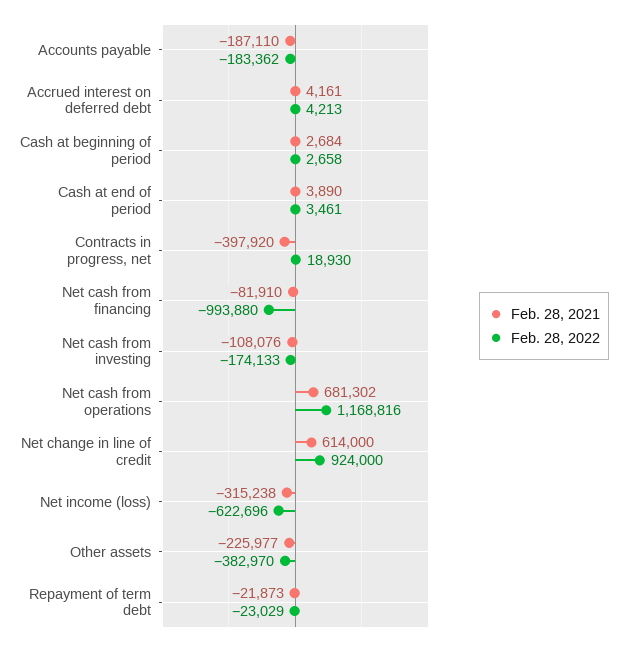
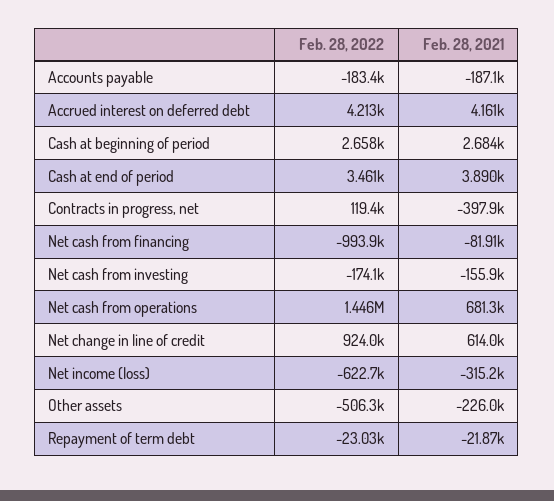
  {
    "Feb. 28, 2021": {
      "Accounts payable": -187110,
      "Accrued interest on deferred debt": 4161,
      "Cash at beginning of period": 2684,
      "Cash at end of period": 3890,
      "Contracts in progress, net": -397920,
      "Net cash from financing": -81910,
-     "Net cash from investing": -108076,
+     "Net cash from investing": -155900,
      "Net cash from operations": 681302,
      "Net change in line of credit": 614000,
      "Net income (loss)": -315238,
      "Other assets": -225977,
      "Repayment of term debt": -21873
    },
    "Feb. 28, 2022": {
      "Accounts payable": -183362,
      "Accrued interest on deferred debt": 4213,
      "Cash at beginning of period": 2658,
      "Cash at end of period": 3461,
-     "Contracts in progress, net": 18930,
+     "Contracts in progress, net": 119400,
      "Net cash from financing": -993880,
      "Net cash from investing": -174133,
-     "Net cash from operations": 1168816,
+     "Net cash from operations": 1446000,
      "Net change in line of credit": 924000,
      "Net income (loss)": -622696,
-     "Other assets": -382970,
+     "Other assets": -506300,
      "Repayment of term debt": -23029
    }
  }

